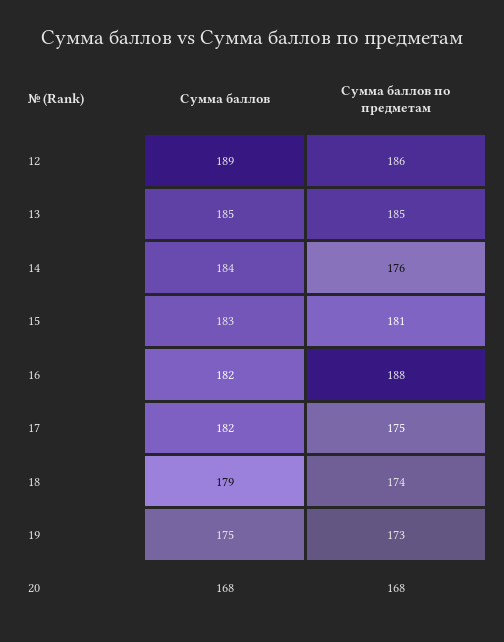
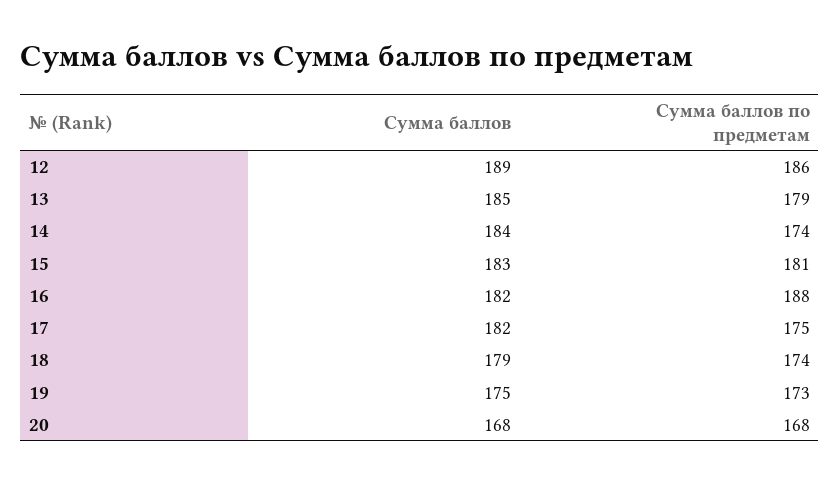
  {
    "Сумма баллов": {
      "12": 189,
      "13": 185,
      "14": 184,
      "15": 183,
      "16": 182,
      "17": 182,
      "18": 179,
      "19": 175,
      "20": 168
    },
    "Сумма баллов по предметам": {
      "12": 186,
-     "13": 185,
+     "13": 179,
-     "14": 176,
+     "14": 174,
      "15": 181,
      "16": 188,
      "17": 175,
      "18": 174,
      "19": 173,
      "20": 168
    }
  }

